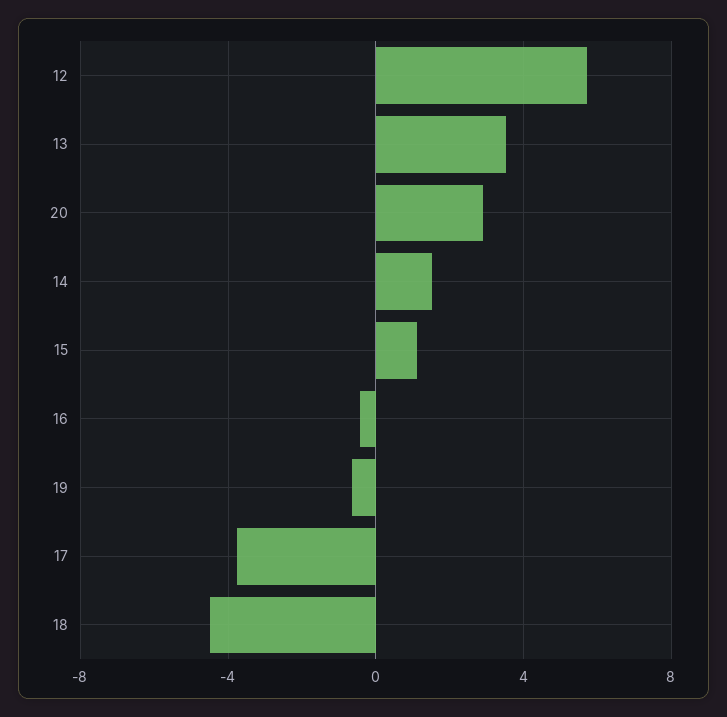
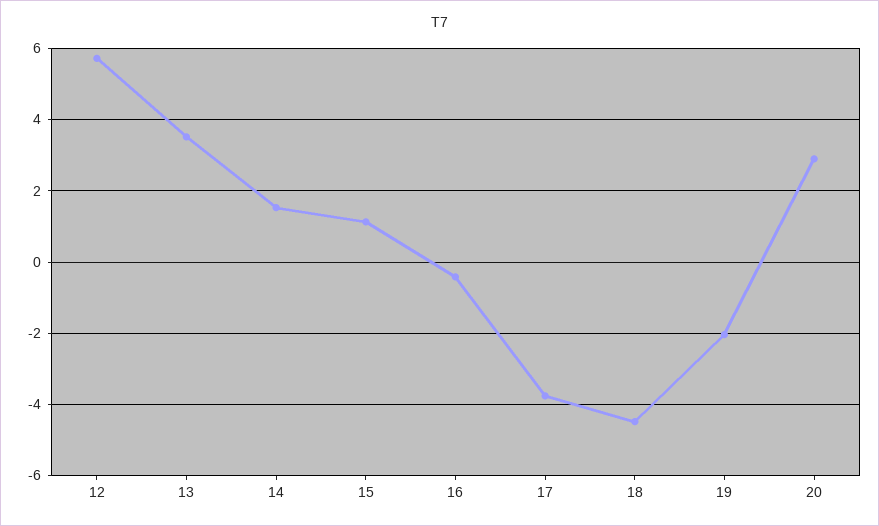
  {
    "12": 5.8,
    "13": 3.6,
    "20": 2.8,
    "14": 1.6,
    "15": 1.2,
    "16": -0.4,
-   "19": -0.5,
+   "19": -2,
    "17": -3.8,
    "18": -4.4
  }

